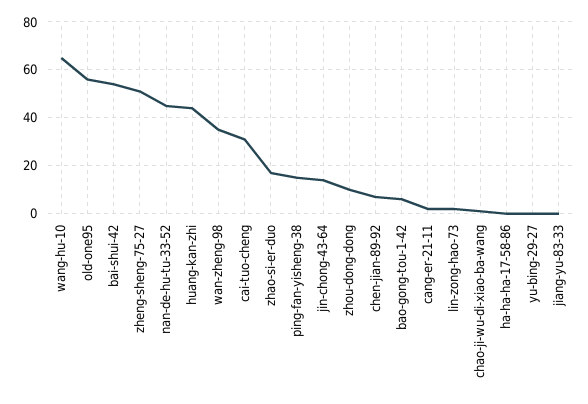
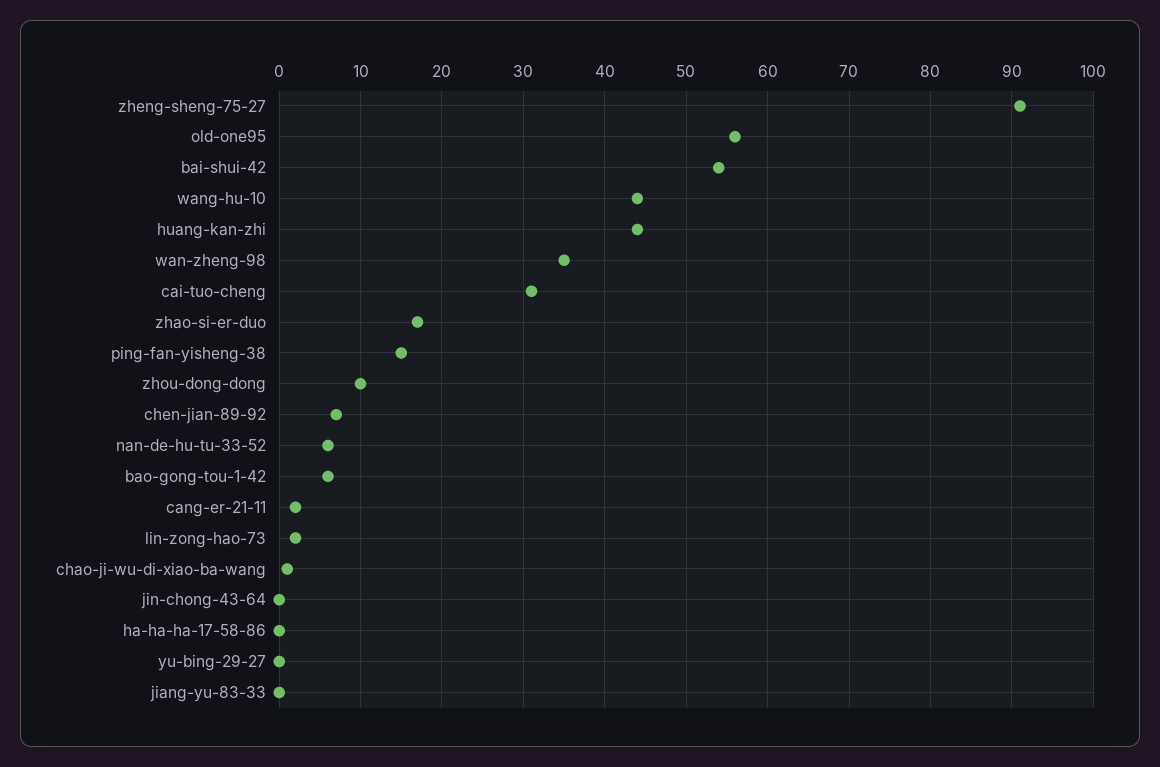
  {
-   "wang-hu-10": 65,
+   "wang-hu-10": 44,
    "old-one95": 56,
    "bai-shui-42": 54,
-   "zheng-sheng-75-27": 50,
+   "zheng-sheng-75-27": 91,
-   "nan-de-hu-tu-33-52": 45,
+   "nan-de-hu-tu-33-52": 6,
    "huang-kan-zhi": 44,
    "wan-zheng-98": 35,
    "cai-tuo-cheng": 31,
    "zhao-si-er-duo": 17,
    "ping-fan-yisheng-38": 15,
-   "jin-chong-43-64": 15,
+   "jin-chong-43-64": 0,
    "zhou-dong-dong": 10,
    "chen-jian-89-92": 7,
    "bao-gong-tou-1-42": 6,
    "cang-er-21-11": 2,
    "lin-zong-hao-73": 2,
    "chao-ji-wu-di-xiao-ba-wang": 1,
    "ha-ha-ha-17-58-86": 0,
    "yu-bing-29-27": 0,
    "jiang-yu-83-33": 0
  }

